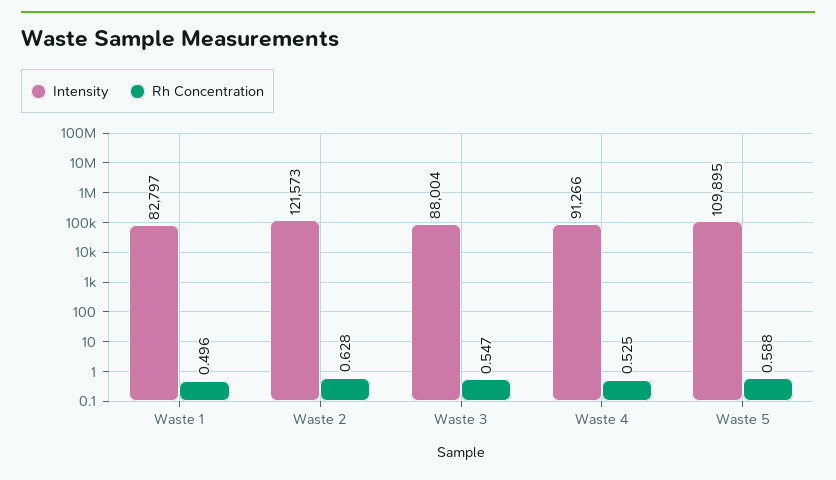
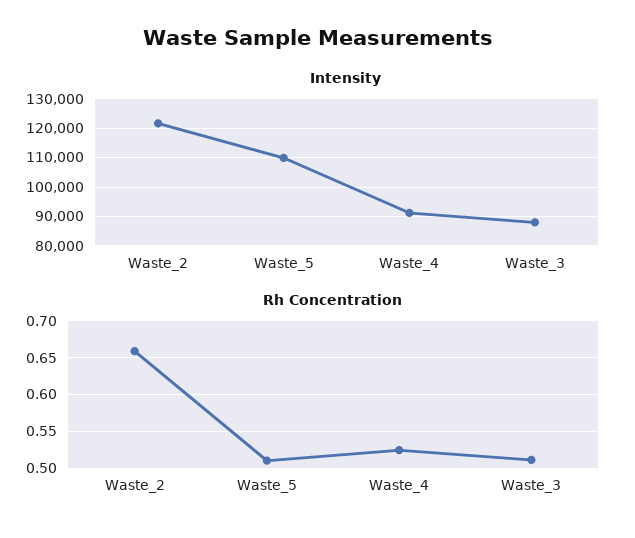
  {
    "Intensity": {
-     "Waste 1": 82797,
      "Waste 2": 121573,
      "Waste 3": 88004,
      "Waste 4": 91266,
      "Waste 5": 109895
    },
    "Rh Concentration": {
-     "Waste 1": 0.496,
-     "Waste 2": 0.628,
+     "Waste 2": 0.66,
-     "Waste 3": 0.547,
+     "Waste 3": 0.51,
      "Waste 4": 0.525,
-     "Waste 5": 0.588
+     "Waste 5": 0.51
    }
  }

